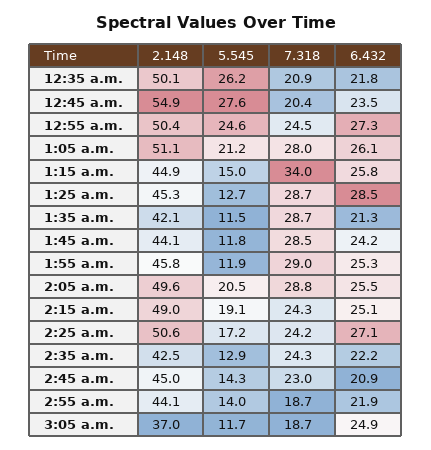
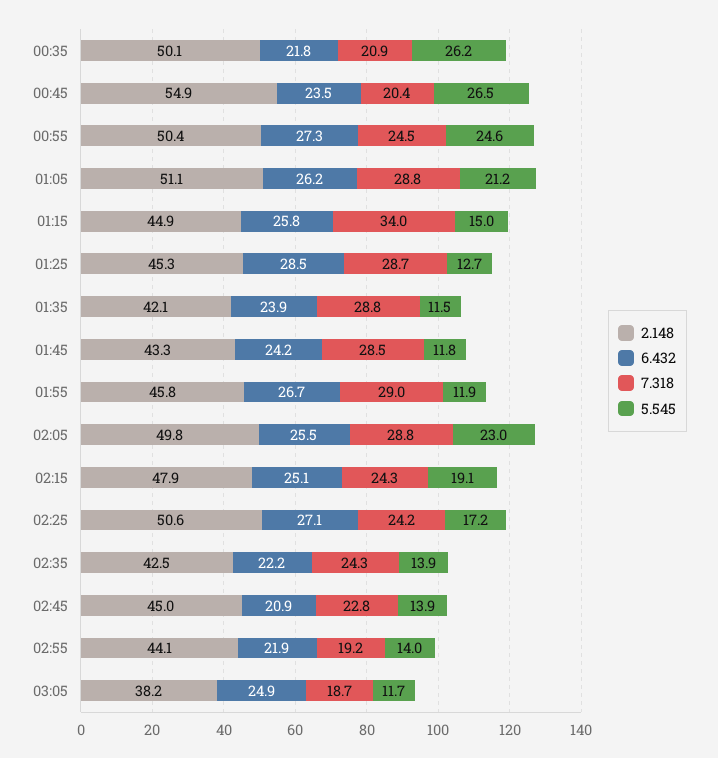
  {
    "2.148": {
      "12:35 a.m.": 50.1,
      "12:45 a.m.": 54.9,
      "12:55 a.m.": 50.4,
      "1:05 a.m.": 51.1,
      "1:15 a.m.": 44.9,
      "1:25 a.m.": 45.3,
      "1:35 a.m.": 42.1,
-     "1:45 a.m.": 44.1,
+     "1:45 a.m.": 43.3,
      "1:55 a.m.": 45.8,
-     "2:05 a.m.": 49.6,
+     "2:05 a.m.": 49.8,
-     "2:15 a.m.": 49,
+     "2:15 a.m.": 47.9,
      "2:25 a.m.": 50.6,
      "2:35 a.m.": 42.5,
      "2:45 a.m.": 45,
      "2:55 a.m.": 44.1,
-     "3:05 a.m.": 37
+     "3:05 a.m.": 38.2
    },
    "5.545": {
      "12:35 a.m.": 26.2,
-     "12:45 a.m.": 27.6,
+     "12:45 a.m.": 26.5,
      "12:55 a.m.": 24.6,
      "1:05 a.m.": 21.2,
      "1:15 a.m.": 15,
      "1:25 a.m.": 12.7,
      "1:35 a.m.": 11.5,
      "1:45 a.m.": 11.8,
      "1:55 a.m.": 11.9,
-     "2:05 a.m.": 20.5,
+     "2:05 a.m.": 23,
      "2:15 a.m.": 19.1,
      "2:25 a.m.": 17.2,
-     "2:35 a.m.": 12.9,
+     "2:35 a.m.": 13.9,
-     "2:45 a.m.": 14.3,
+     "2:45 a.m.": 13.9,
      "2:55 a.m.": 14,
      "3:05 a.m.": 11.7
    },
    "7.318": {
      "12:35 a.m.": 20.9,
      "12:45 a.m.": 20.4,
      "12:55 a.m.": 24.5,
-     "1:05 a.m.": 28,
+     "1:05 a.m.": 28.8,
      "1:15 a.m.": 34,
      "1:25 a.m.": 28.7,
-     "1:35 a.m.": 28.7,
+     "1:35 a.m.": 28.8,
      "1:45 a.m.": 28.5,
      "1:55 a.m.": 29,
      "2:05 a.m.": 28.8,
      "2:15 a.m.": 24.3,
      "2:25 a.m.": 24.2,
      "2:35 a.m.": 24.3,
-     "2:45 a.m.": 23,
+     "2:45 a.m.": 22.8,
-     "2:55 a.m.": 18.7,
+     "2:55 a.m.": 19.2,
      "3:05 a.m.": 18.7
    },
    "6.432": {
      "12:35 a.m.": 21.8,
      "12:45 a.m.": 23.5,
      "12:55 a.m.": 27.3,
-     "1:05 a.m.": 26.1,
+     "1:05 a.m.": 26.2,
      "1:15 a.m.": 25.8,
      "1:25 a.m.": 28.5,
-     "1:35 a.m.": 21.3,
+     "1:35 a.m.": 23.9,
      "1:45 a.m.": 24.2,
-     "1:55 a.m.": 25.3,
+     "1:55 a.m.": 26.7,
      "2:05 a.m.": 25.5,
      "2:15 a.m.": 25.1,
      "2:25 a.m.": 27.1,
      "2:35 a.m.": 22.2,
      "2:45 a.m.": 20.9,
      "2:55 a.m.": 21.9,
      "3:05 a.m.": 24.9
    }
  }

